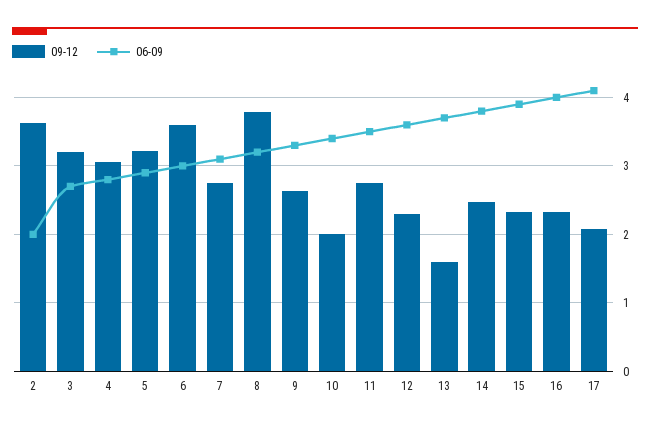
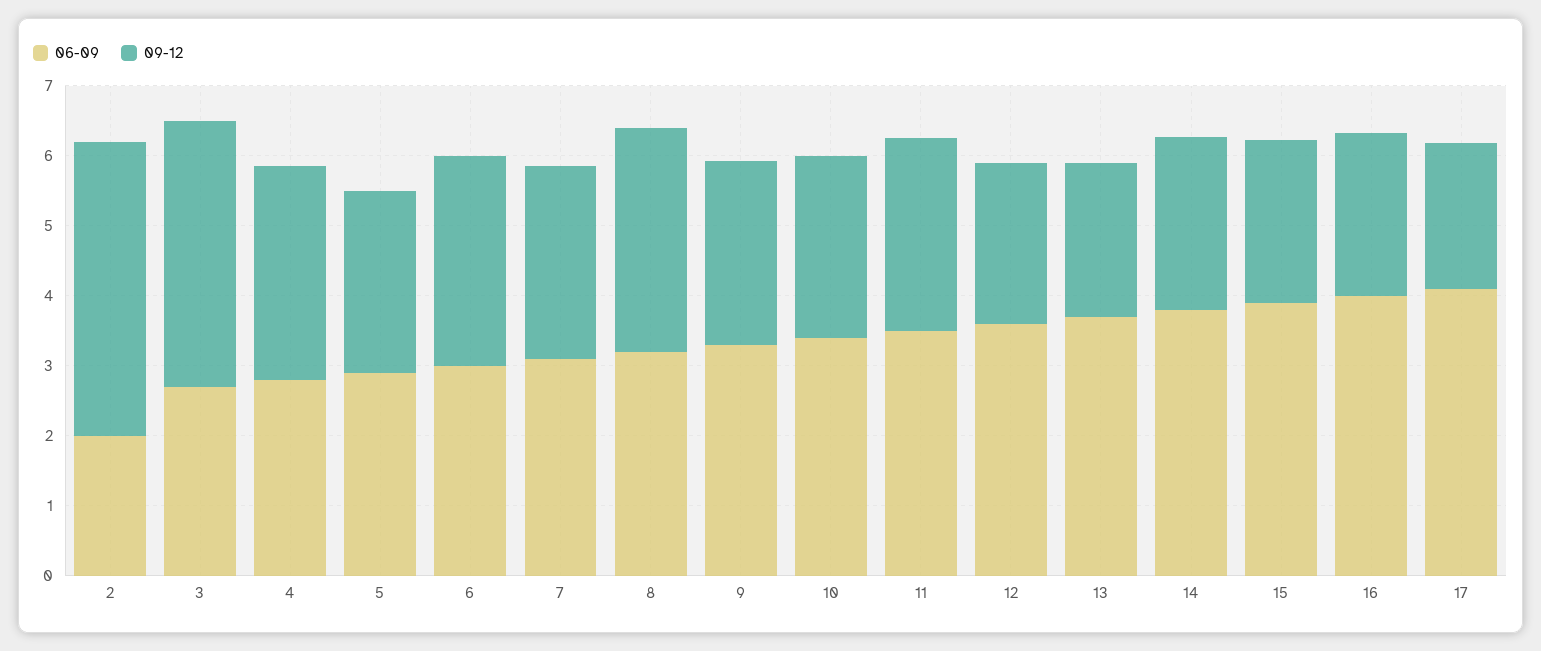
  {
    "09-12": {
-     "2": 3.6,
+     "2": 4.2,
-     "3": 3.2,
+     "3": 3.8,
      "4": 3.1,
-     "5": 3.2,
+     "5": 2.6,
-     "6": 3.6,
+     "6": 3,
      "7": 2.8,
-     "8": 3.8,
+     "8": 3.2,
      "9": 2.6,
-     "10": 2,
+     "10": 2.6,
      "11": 2.8,
      "12": 2.3,
-     "13": 1.6,
+     "13": 2.2,
      "14": 2.5,
      "15": 2.3,
      "16": 2.3,
      "17": 2.1
    },
    "06-09": {
      "2": 2,
      "3": 2.7,
      "4": 2.8,
      "5": 2.9,
      "6": 3,
      "7": 3.1,
      "8": 3.2,
      "9": 3.3,
      "10": 3.4,
      "11": 3.5,
      "12": 3.6,
      "13": 3.7,
      "14": 3.8,
      "15": 3.9,
      "16": 4,
      "17": 4.1
    }
  }

